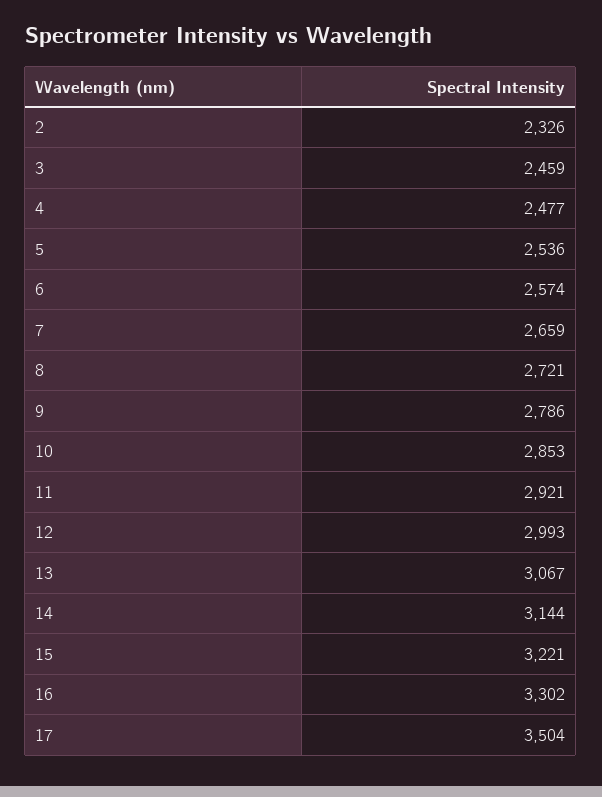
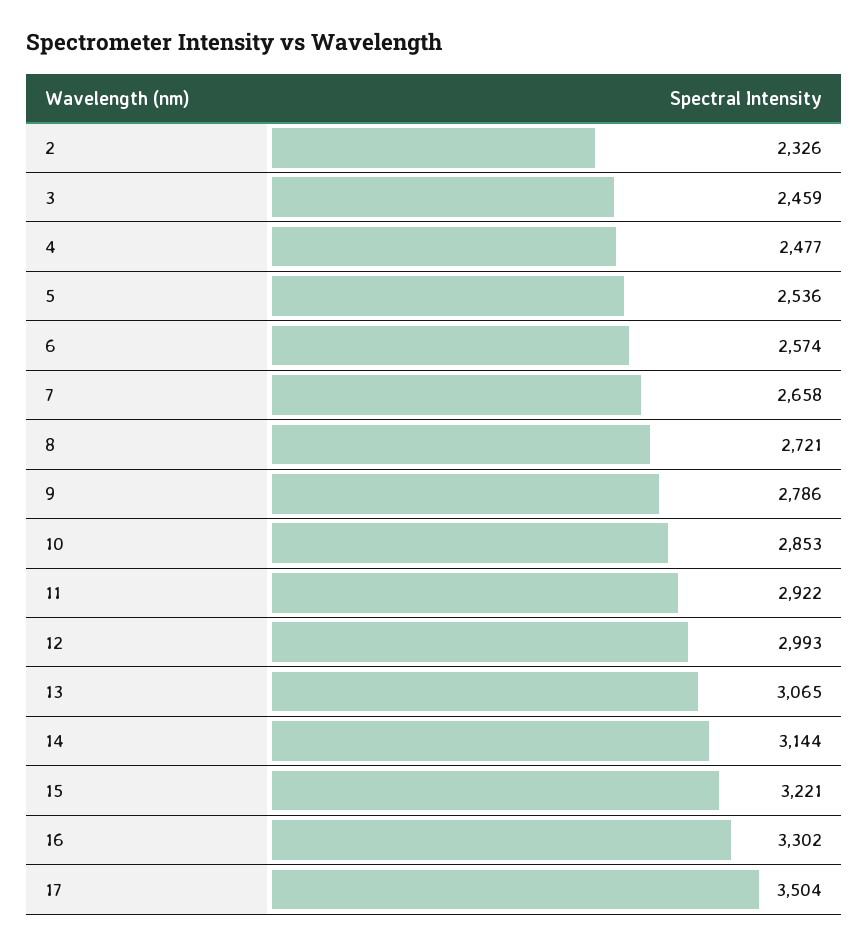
  {
    "2": 2326,
    "3": 2459,
    "4": 2477,
    "5": 2536,
    "6": 2574,
-   "7": 2659,
+   "7": 2658,
    "8": 2721,
    "9": 2786,
    "10": 2853,
-   "11": 2921,
+   "11": 2922,
    "12": 2993,
-   "13": 3067,
+   "13": 3065,
    "14": 3144,
    "15": 3221,
    "16": 3302,
    "17": 3504
  }

